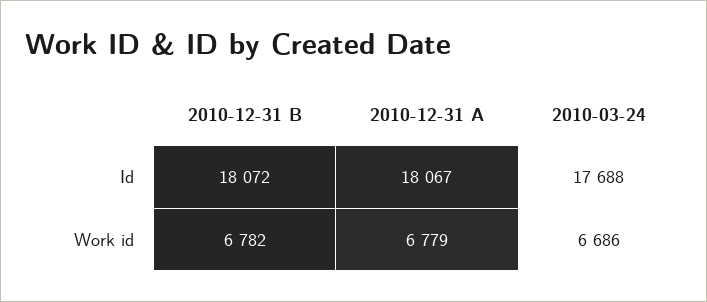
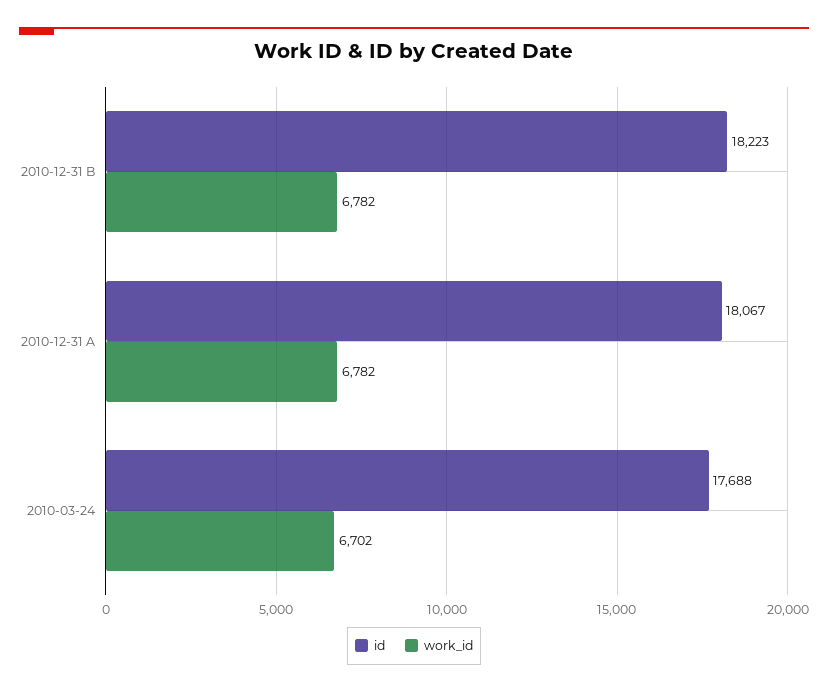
  {
    "Id": {
-     "2010-12-31 B": 18072,
+     "2010-12-31 B": 18223,
      "2010-12-31 A": 18067,
      "2010-03-24": 17688
    },
    "Work id": {
      "2010-12-31 B": 6782,
-     "2010-12-31 A": 6779,
+     "2010-12-31 A": 6782,
-     "2010-03-24": 6686
+     "2010-03-24": 6702
    }
  }

